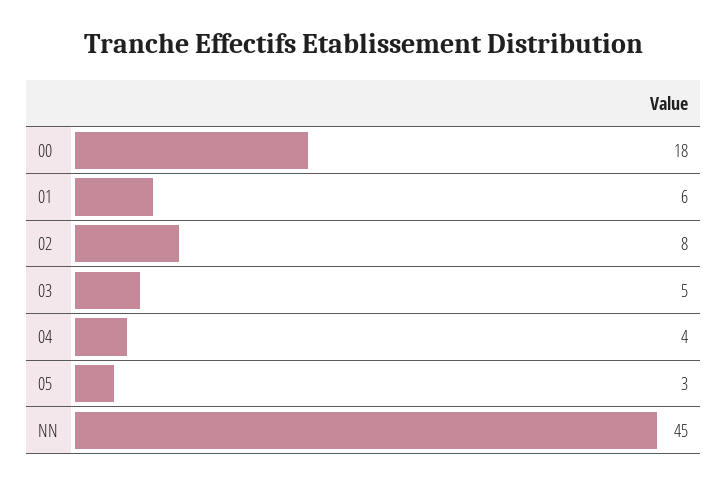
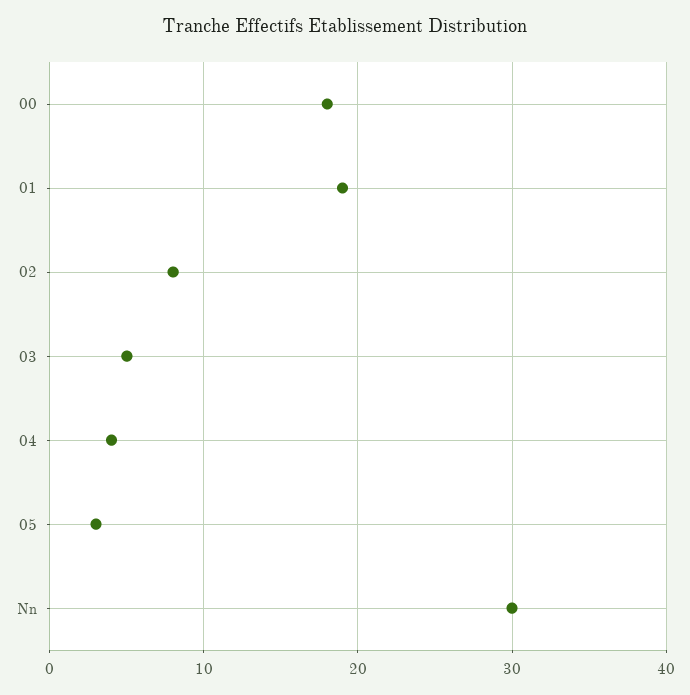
  {
    "00": 18,
-   "01": 6,
+   "01": 19,
    "02": 8,
    "03": 5,
    "04": 4,
    "05": 3,
-   "NN": 45
+   "NN": 30
  }

